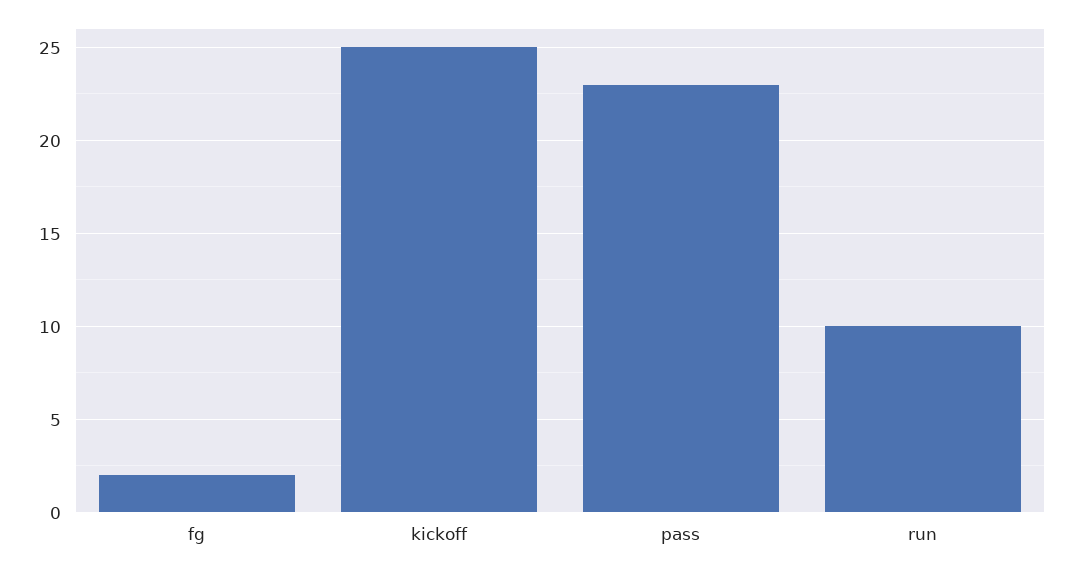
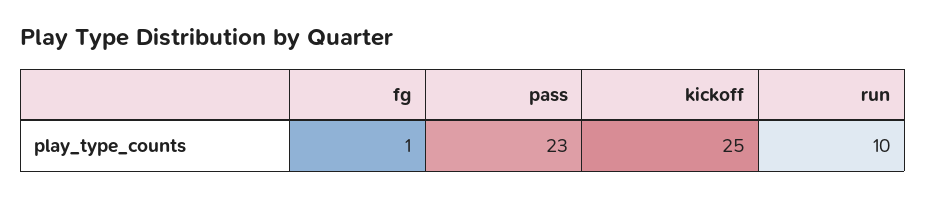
  {
-   "fg": 2,
+   "fg": 1,
    "kickoff": 25,
    "pass": 23,
    "run": 10
  }

